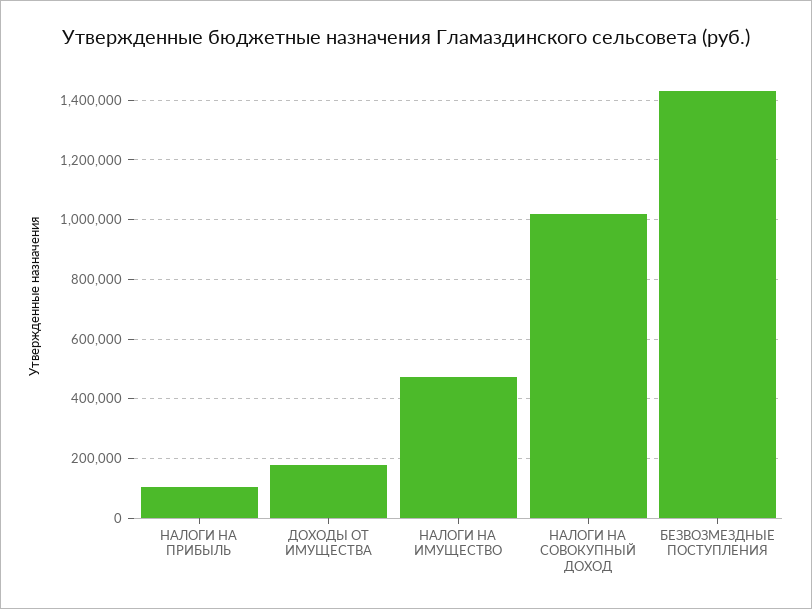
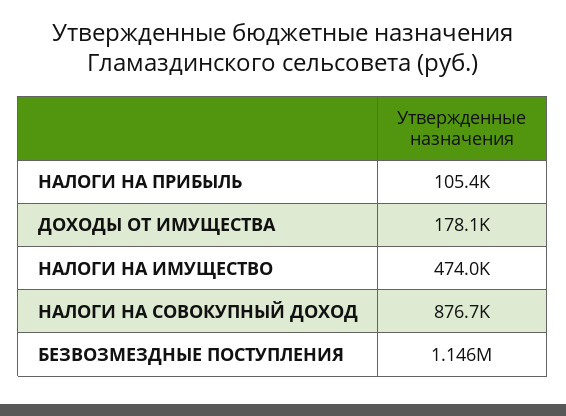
  {
    "НАЛОГИ НА ПРИБЫЛЬ": 105400,
    "ДОХОДЫ ОТ ИМУЩЕСТВА": 178100,
    "НАЛОГИ НА ИМУЩЕСТВО": 474000,
-   "НАЛОГИ НА СОВОКУПНЫЙ ДОХОД": 1025000,
+   "НАЛОГИ НА СОВОКУПНЫЙ ДОХОД": 876700,
-   "БЕЗВОЗМЕЗДНЫЕ ПОСТУПЛЕНИЯ": 1425000
+   "БЕЗВОЗМЕЗДНЫЕ ПОСТУПЛЕНИЯ": 1146000
  }

